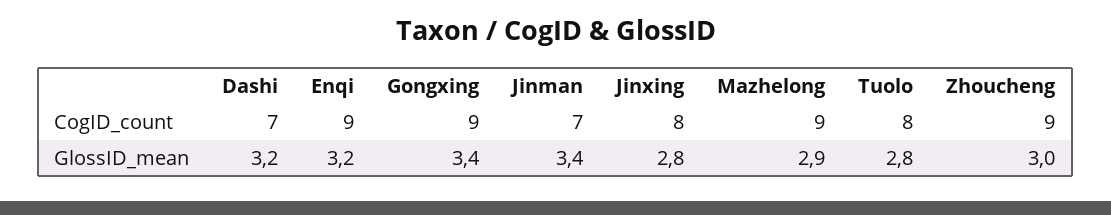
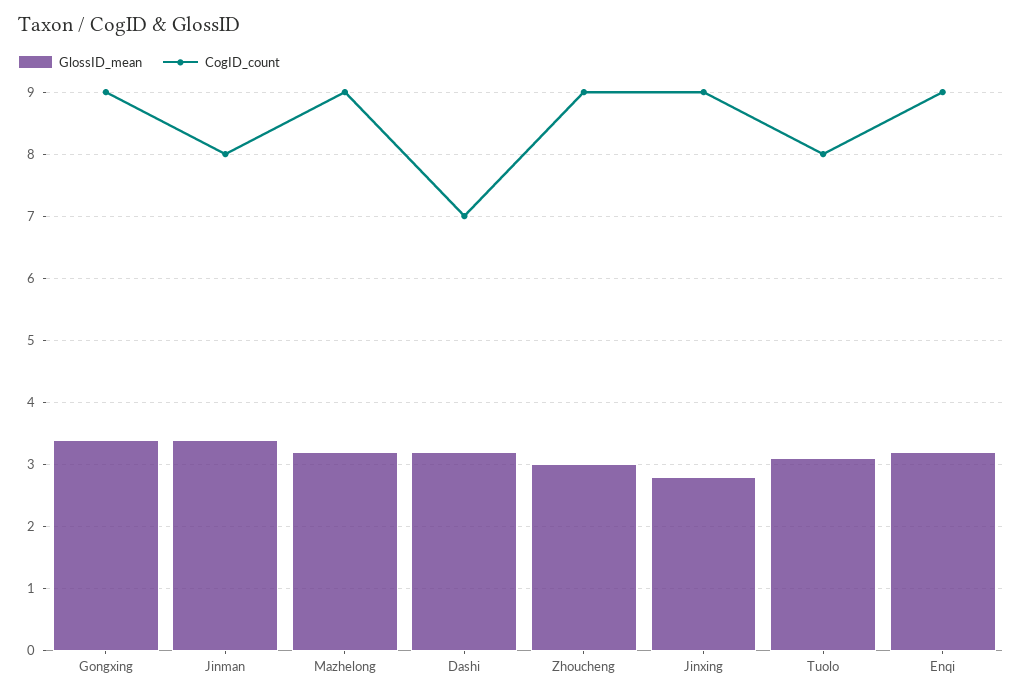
  {
    "CogID_count": {
      "Dashi": 7,
      "Enqi": 9,
      "Gongxing": 9,
-     "Jinman": 7,
+     "Jinman": 8,
-     "Jinxing": 8,
+     "Jinxing": 9,
      "Mazhelong": 9,
      "Tuolo": 8,
      "Zhoucheng": 9
    },
    "GlossID_mean": {
      "Dashi": 3.2,
      "Enqi": 3.2,
      "Gongxing": 3.4,
      "Jinman": 3.4,
      "Jinxing": 2.8,
-     "Mazhelong": 2.9,
+     "Mazhelong": 3.2,
-     "Tuolo": 2.8,
+     "Tuolo": 3.1,
      "Zhoucheng": 3
    }
  }

